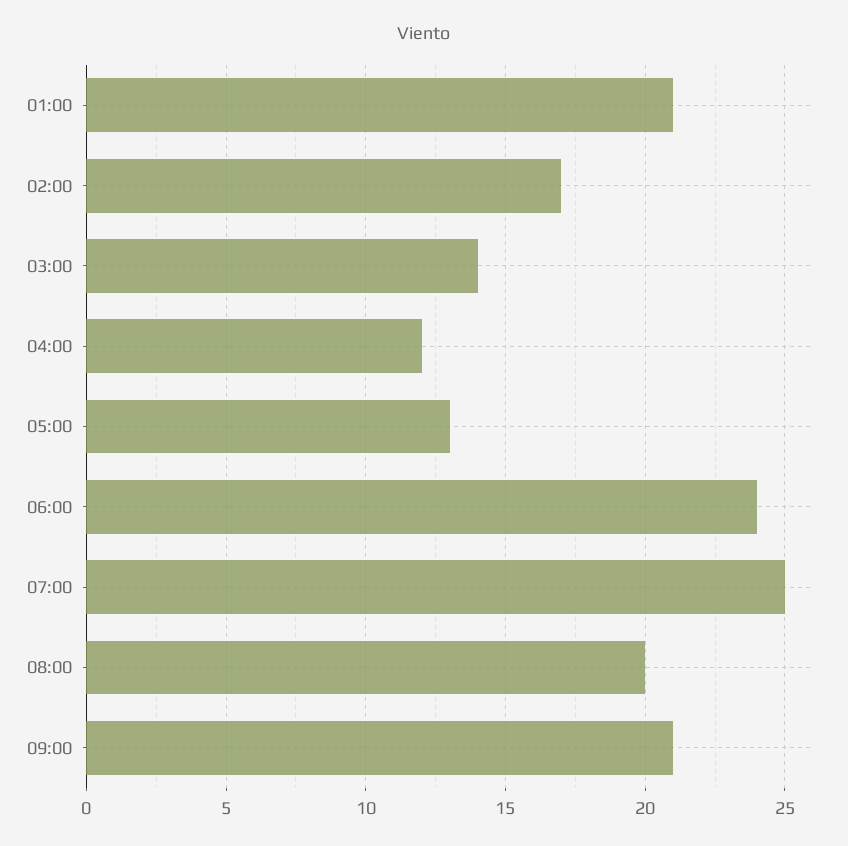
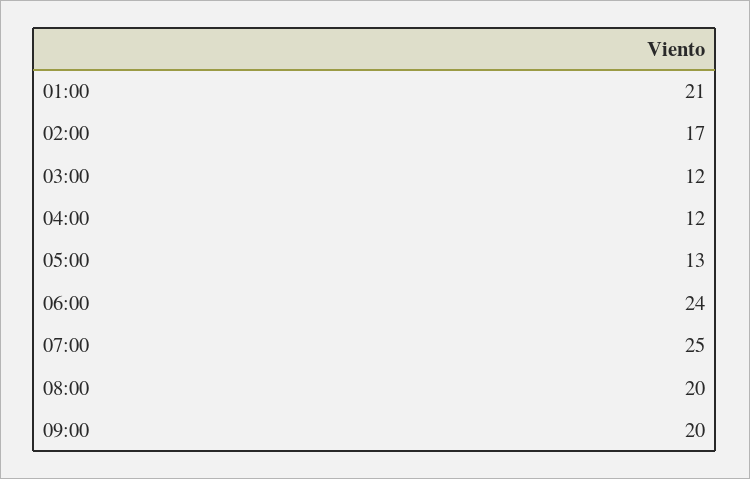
  {
    "01:00": 21,
    "02:00": 17,
-   "03:00": 14,
+   "03:00": 12,
    "04:00": 12,
    "05:00": 13,
    "06:00": 24,
    "07:00": 25,
    "08:00": 20,
-   "09:00": 21
+   "09:00": 20
  }

